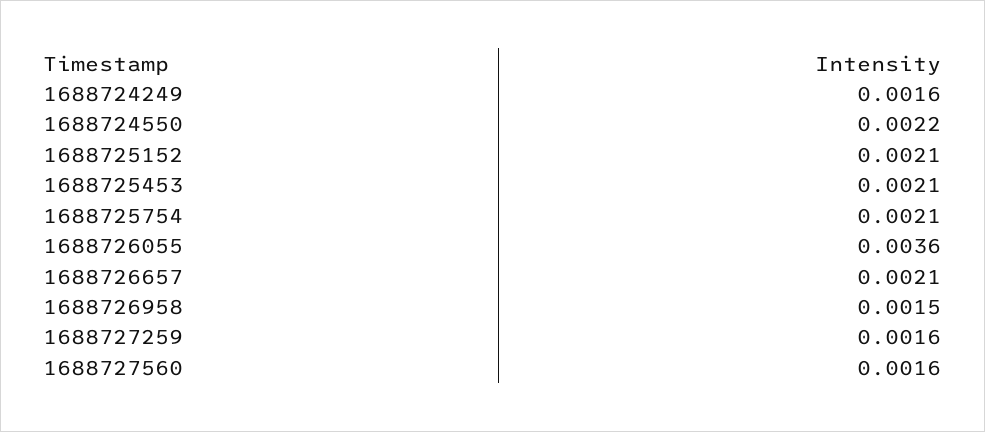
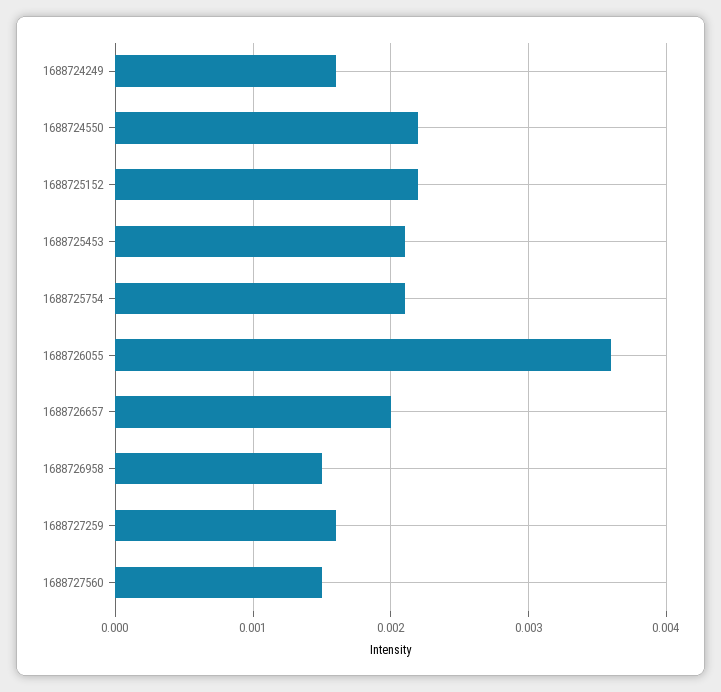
  {
    "1688724249": 0.0016,
    "1688724550": 0.0022,
-   "1688725152": 0.0021,
+   "1688725152": 0.0022,
    "1688725453": 0.0021,
    "1688725754": 0.0021,
    "1688726055": 0.0036,
-   "1688726657": 0.0021,
+   "1688726657": 0.002,
    "1688726958": 0.0015,
    "1688727259": 0.0016,
-   "1688727560": 0.0016
+   "1688727560": 0.0015
  }

